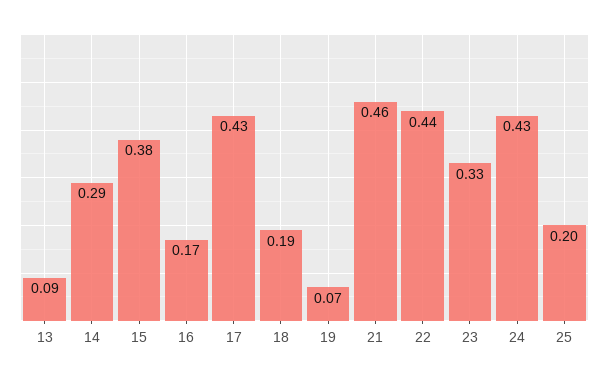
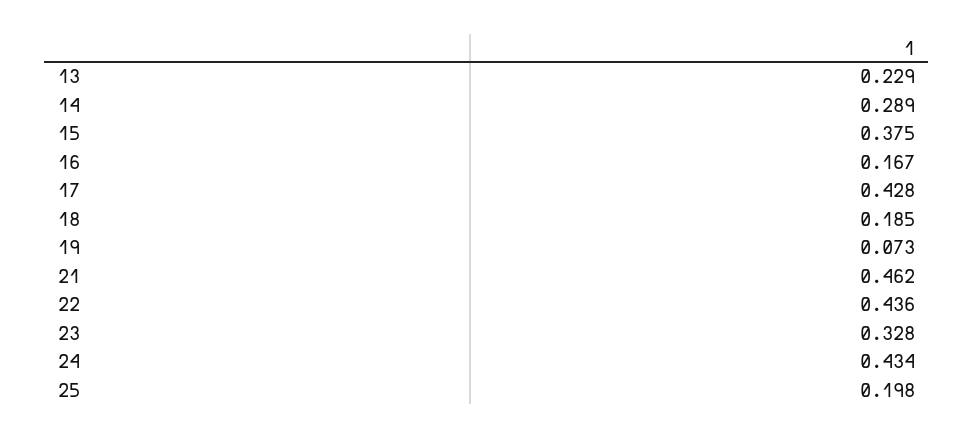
  {
-   "13": 0.09,
+   "13": 0.229,
    "14": 0.289,
    "15": 0.375,
    "16": 0.167,
    "17": 0.428,
    "18": 0.185,
    "19": 0.073,
    "21": 0.462,
    "22": 0.436,
    "23": 0.328,
    "24": 0.434,
    "25": 0.198
  }

